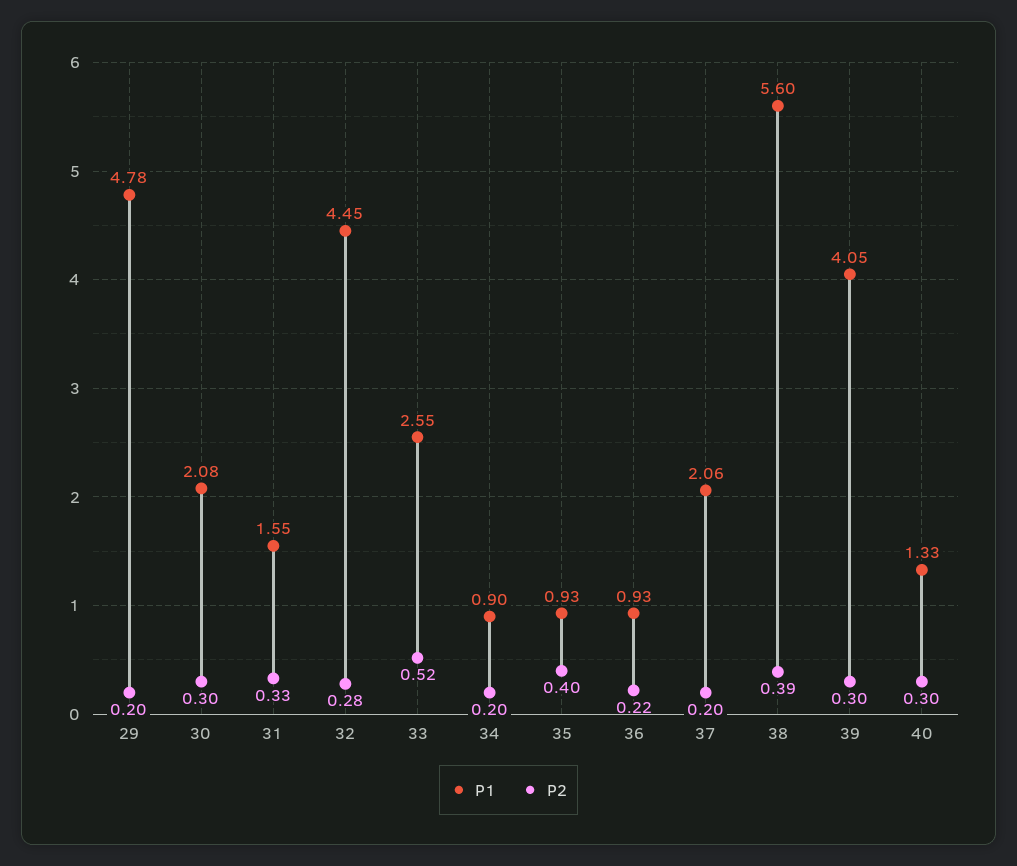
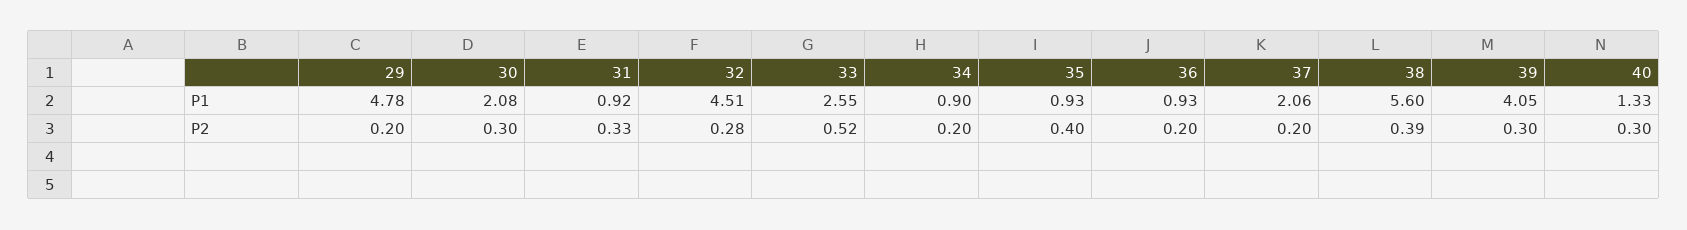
  {
    "P1": {
      "29": 4.78,
      "30": 2.08,
-     "31": 1.55,
+     "31": 0.92,
-     "32": 4.45,
+     "32": 4.51,
      "33": 2.55,
      "34": 0.9,
      "35": 0.93,
      "36": 0.93,
      "37": 2.06,
      "38": 5.6,
      "39": 4.05,
      "40": 1.33
    },
    "P2": {
      "29": 0.2,
      "30": 0.3,
      "31": 0.33,
      "32": 0.28,
      "33": 0.52,
      "34": 0.2,
      "35": 0.4,
-     "36": 0.22,
+     "36": 0.2,
      "37": 0.2,
      "38": 0.39,
      "39": 0.3,
      "40": 0.3
    }
  }

